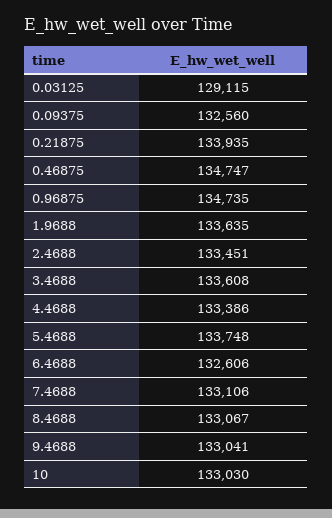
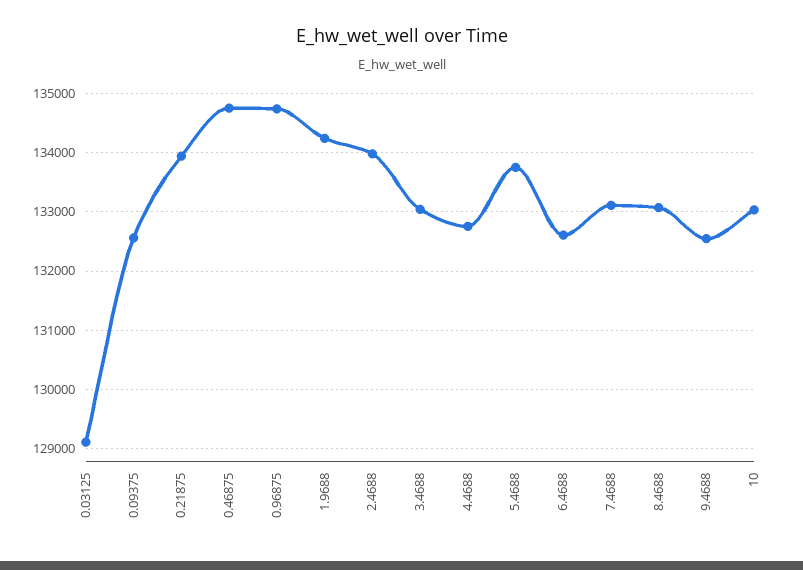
  {
    "0.03125": 129115,
    "0.09375": 132560,
    "0.21875": 133935,
    "0.46875": 134747,
    "0.96875": 134735,
-   "1.9688": 133635,
+   "1.9688": 134200,
-   "2.4688": 133451,
+   "2.4688": 134000,
-   "3.4688": 133608,
+   "3.4688": 133000,
-   "4.4688": 133386,
+   "4.4688": 132800,
    "5.4688": 133748,
    "6.4688": 132606,
    "7.4688": 133106,
    "8.4688": 133067,
-   "9.4688": 133041,
+   "9.4688": 132600,
    "10": 133030
  }

